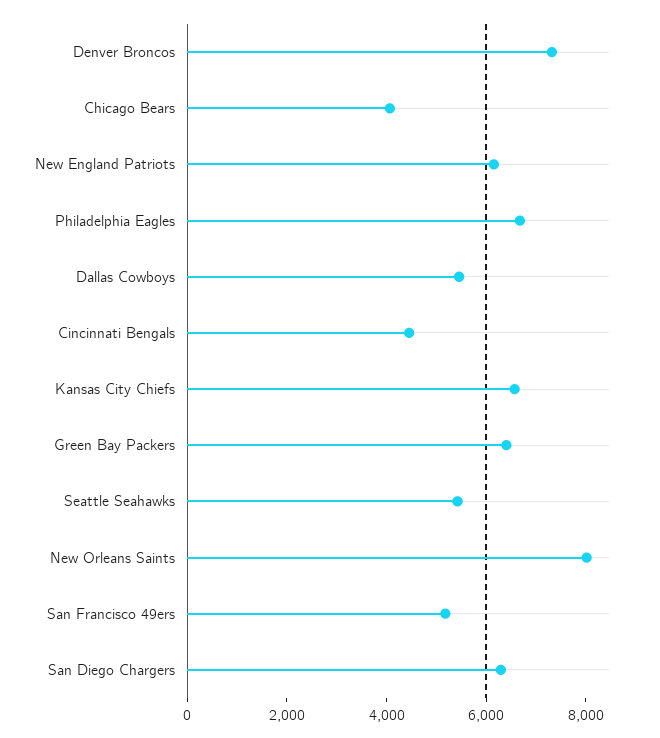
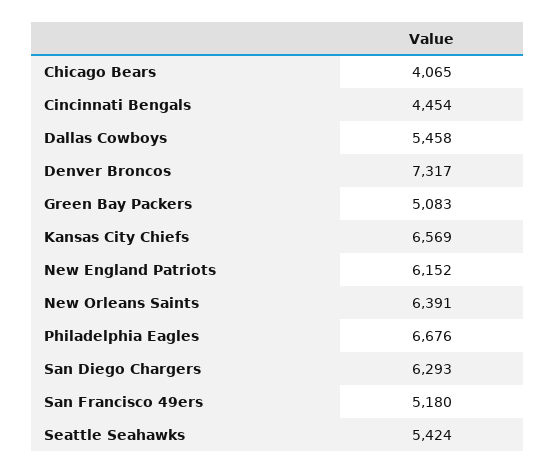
  {
    "Denver Broncos": 7317,
    "Chicago Bears": 4065,
    "New England Patriots": 6152,
    "Philadelphia Eagles": 6676,
    "Dallas Cowboys": 5458,
    "Cincinnati Bengals": 4454,
    "Kansas City Chiefs": 6569,
-   "Green Bay Packers": 6500,
+   "Green Bay Packers": 5083,
    "Seattle Seahawks": 5424,
-   "New Orleans Saints": 8000,
+   "New Orleans Saints": 6391,
    "San Francisco 49ers": 5180,
    "San Diego Chargers": 6293
  }

